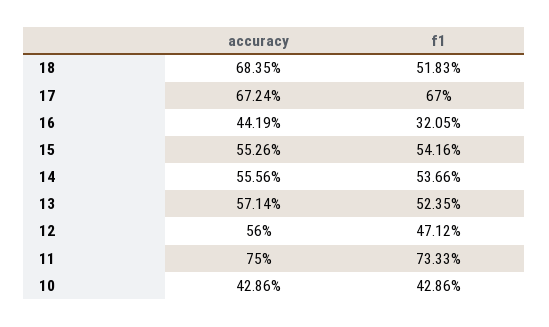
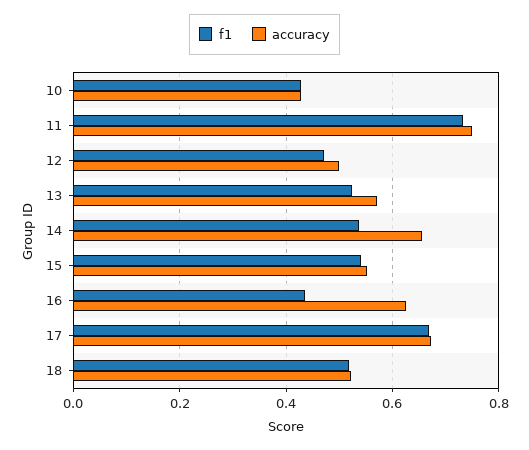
  {
    "accuracy": {
-     "18": 0.6835,
+     "18": 0.52,
      "17": 0.6724,
-     "16": 0.4419,
+     "16": 0.62,
      "15": 0.5526,
-     "14": 0.5556,
+     "14": 0.66,
      "13": 0.5714,
-     "12": 0.56,
+     "12": 0.5,
      "11": 0.75,
      "10": 0.4286
    },
    "f1": {
      "18": 0.5183,
      "17": 0.67,
-     "16": 0.3205,
+     "16": 0.44,
      "15": 0.5416,
      "14": 0.5366,
      "13": 0.5235,
      "12": 0.4712,
      "11": 0.7333,
      "10": 0.4286
    }
  }

